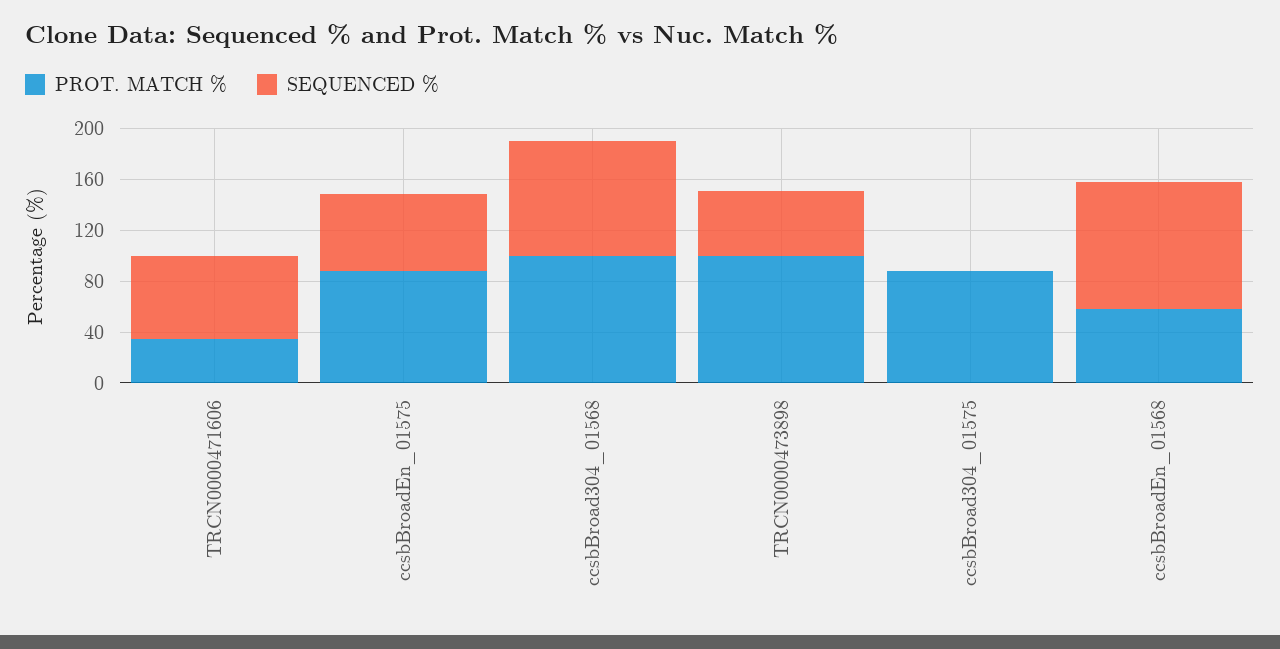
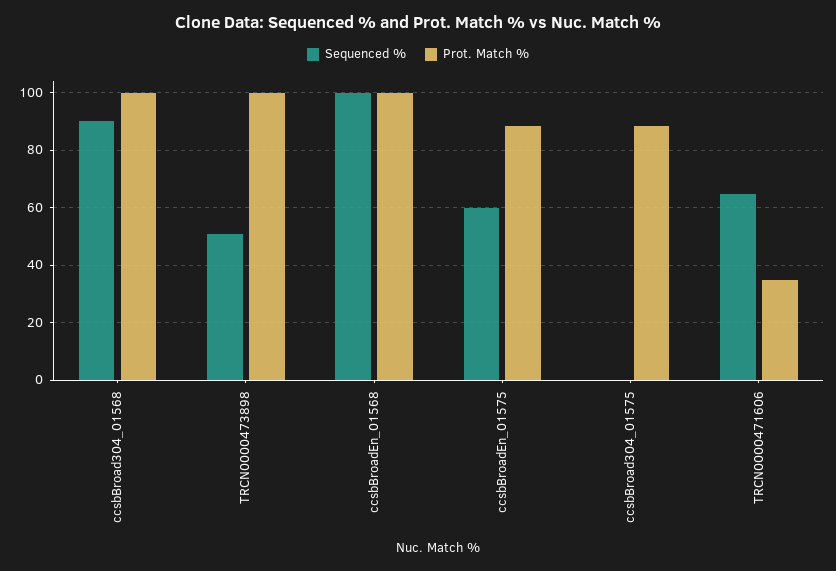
  {
    "PROT. MATCH %": {
      "TRCN0000471606": 35,
      "ccsbBroadEn_01575": 87.5,
      "ccsbBroad304_01568": 100,
      "TRCN0000473898": 100,
      "ccsbBroad304_01575": 87.5,
-     "ccsbBroadEn_01568": 60
+     "ccsbBroadEn_01568": 100
    },
    "SEQUENCED %": {
      "TRCN0000471606": 65,
      "ccsbBroadEn_01575": 60,
      "ccsbBroad304_01568": 90,
      "TRCN0000473898": 50,
      "ccsbBroad304_01575": 0,
      "ccsbBroadEn_01568": 100
    }
  }

